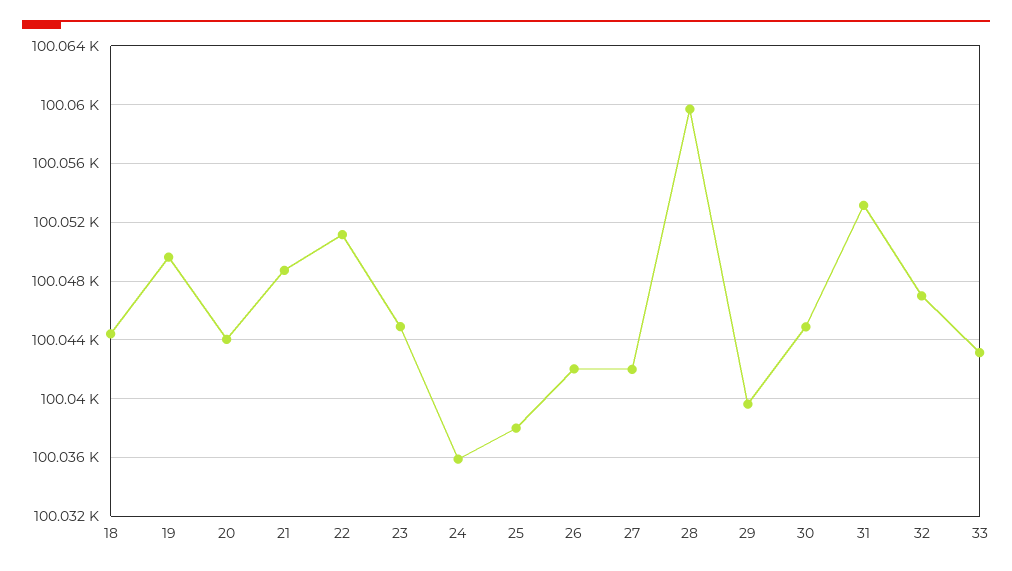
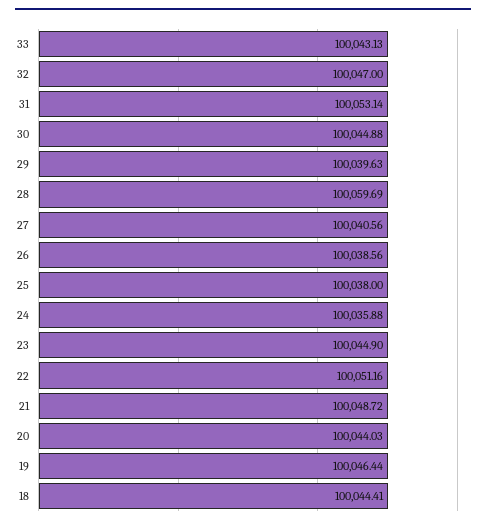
  {
    "18": 100044.41,
-   "19": 100049.5,
+   "19": 100046.44,
    "20": 100044.03,
    "21": 100048.72,
    "22": 100051.16,
    "23": 100044.9,
    "24": 100035.88,
    "25": 100038,
-   "26": 100042,
+   "26": 100038.56,
-   "27": 100042,
+   "27": 100040.56,
    "28": 100059.69,
    "29": 100039.63,
    "30": 100044.88,
    "31": 100053.14,
    "32": 100047,
    "33": 100043.13
  }

